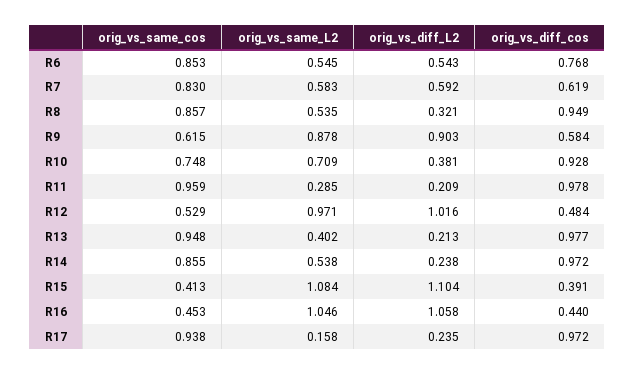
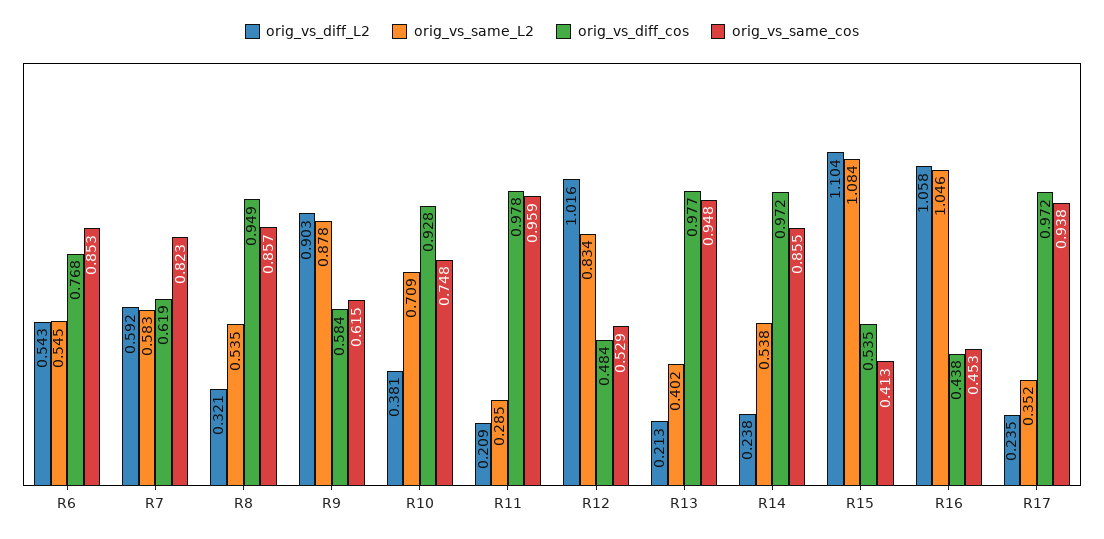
  {
    "orig_vs_same_cos": {
      "R6": 0.853,
-     "R7": 0.83,
+     "R7": 0.823,
      "R8": 0.857,
      "R9": 0.615,
      "R10": 0.748,
      "R11": 0.959,
      "R12": 0.529,
      "R13": 0.948,
      "R14": 0.855,
      "R15": 0.413,
      "R16": 0.453,
      "R17": 0.938
    },
    "orig_vs_same_L2": {
      "R6": 0.545,
      "R7": 0.583,
      "R8": 0.535,
      "R9": 0.878,
      "R10": 0.709,
      "R11": 0.285,
-     "R12": 0.971,
+     "R12": 0.834,
      "R13": 0.402,
      "R14": 0.538,
      "R15": 1.084,
      "R16": 1.046,
-     "R17": 0.158
+     "R17": 0.352
    },
    "orig_vs_diff_L2": {
      "R6": 0.543,
      "R7": 0.592,
      "R8": 0.321,
      "R9": 0.903,
      "R10": 0.381,
      "R11": 0.209,
      "R12": 1.016,
      "R13": 0.213,
      "R14": 0.238,
      "R15": 1.104,
      "R16": 1.058,
      "R17": 0.235
    },
    "orig_vs_diff_cos": {
      "R6": 0.768,
      "R7": 0.619,
      "R8": 0.949,
      "R9": 0.584,
      "R10": 0.928,
      "R11": 0.978,
      "R12": 0.484,
      "R13": 0.977,
      "R14": 0.972,
-     "R15": 0.391,
+     "R15": 0.535,
-     "R16": 0.44,
+     "R16": 0.438,
      "R17": 0.972
    }
  }

